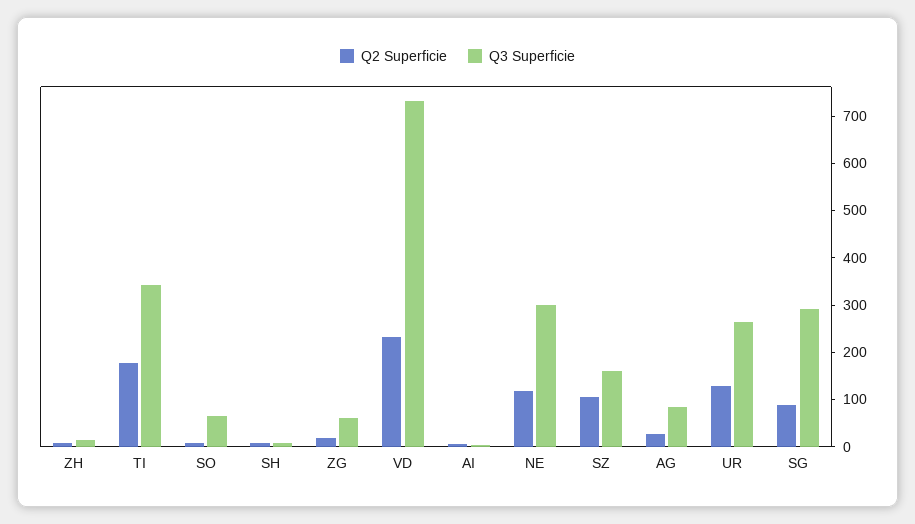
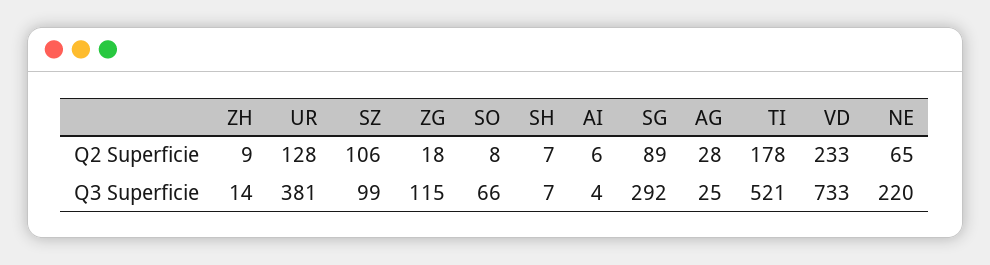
  {
    "Q2 Superficie": {
      "ZH": 9,
      "TI": 178,
      "SO": 8,
      "SH": 7,
      "ZG": 18,
      "VD": 233,
      "AI": 6,
-     "NE": 120,
+     "NE": 65,
      "SZ": 106,
      "AG": 28,
      "UR": 128,
      "SG": 89
    },
    "Q3 Superficie": {
      "ZH": 14,
-     "TI": 340,
+     "TI": 521,
      "SO": 66,
      "SH": 7,
-     "ZG": 60,
+     "ZG": 115,
      "VD": 733,
      "AI": 4,
-     "NE": 300,
+     "NE": 220,
-     "SZ": 160,
+     "SZ": 99,
-     "AG": 80,
+     "AG": 25,
-     "UR": 260,
+     "UR": 381,
      "SG": 292
    }
  }

